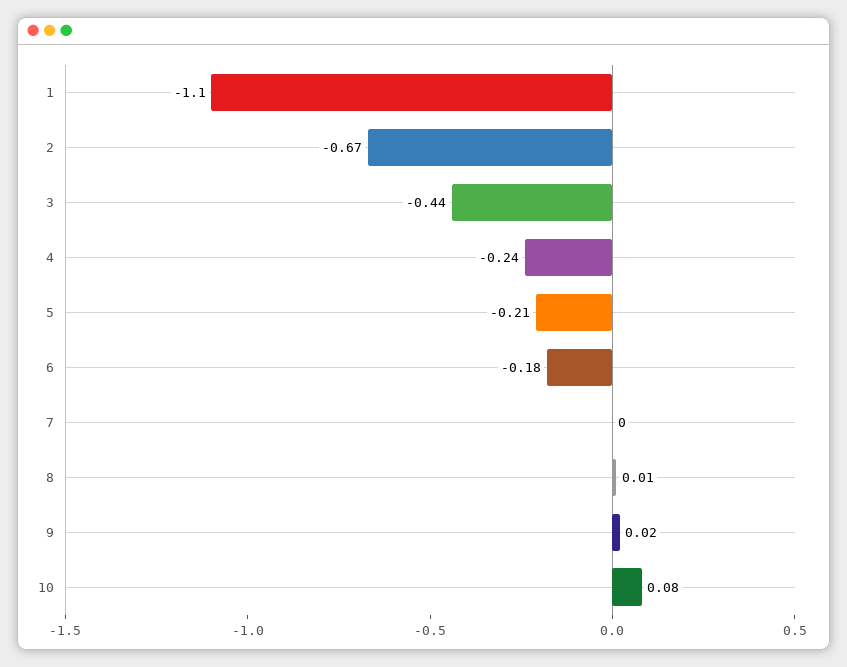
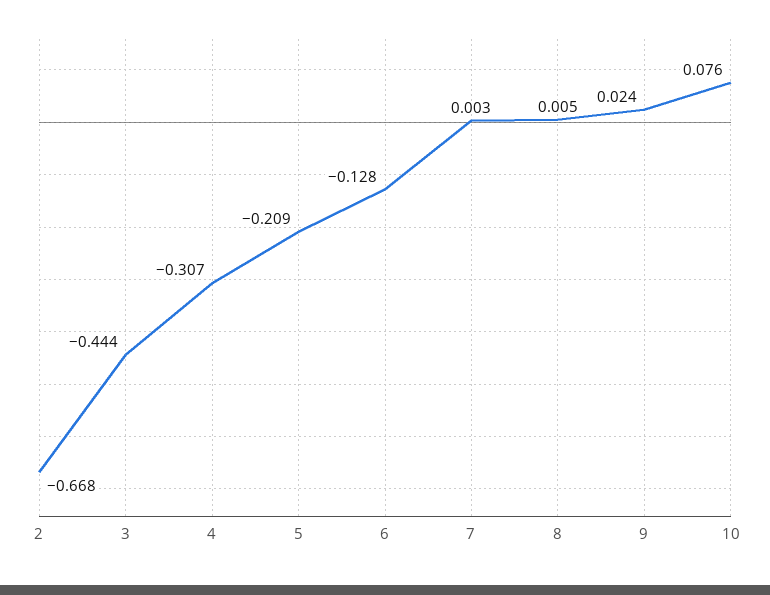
  {
-   "1": -1.1,
    "2": -0.668,
    "3": -0.444,
-   "4": -0.24,
+   "4": -0.307,
    "5": -0.209,
-   "6": -0.18,
+   "6": -0.128,
    "7": 0.003,
    "8": 0.005,
    "9": 0.024,
    "10": 0.076
  }

